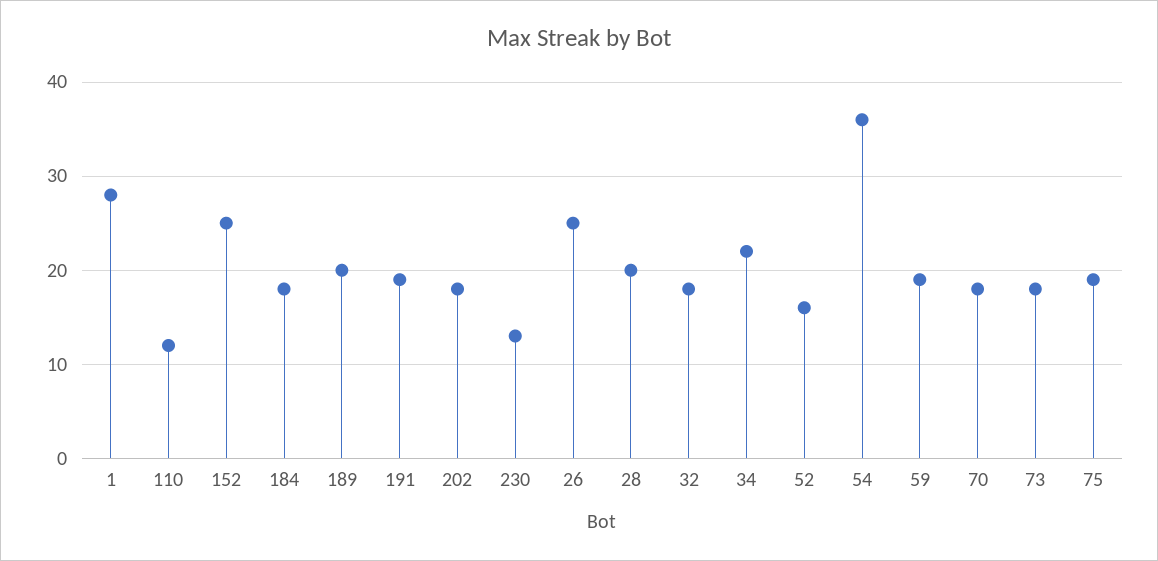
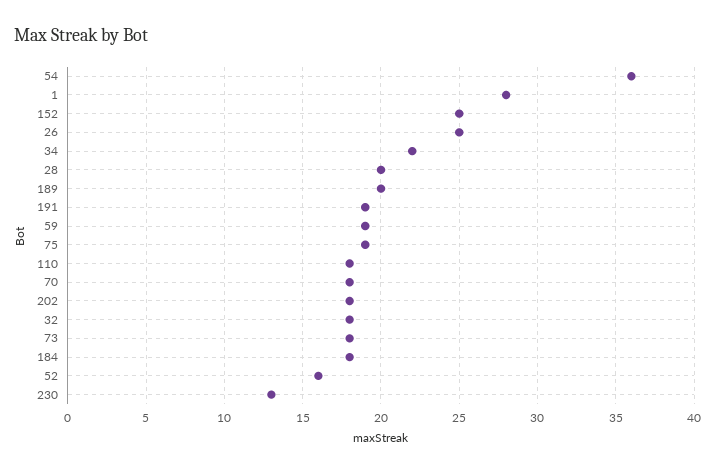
  {
    "1": 28,
-   "110": 12,
+   "110": 18,
    "152": 25,
    "184": 18,
    "189": 20,
    "191": 19,
    "202": 18,
    "230": 13,
    "26": 25,
    "28": 20,
    "32": 18,
    "34": 22,
    "52": 16,
    "54": 36,
    "59": 19,
    "70": 18,
    "73": 18,
    "75": 19
  }

